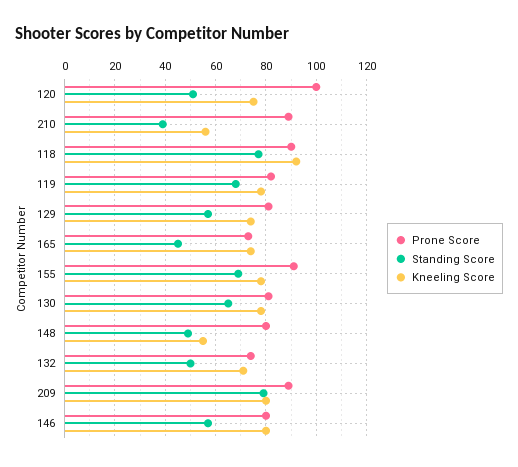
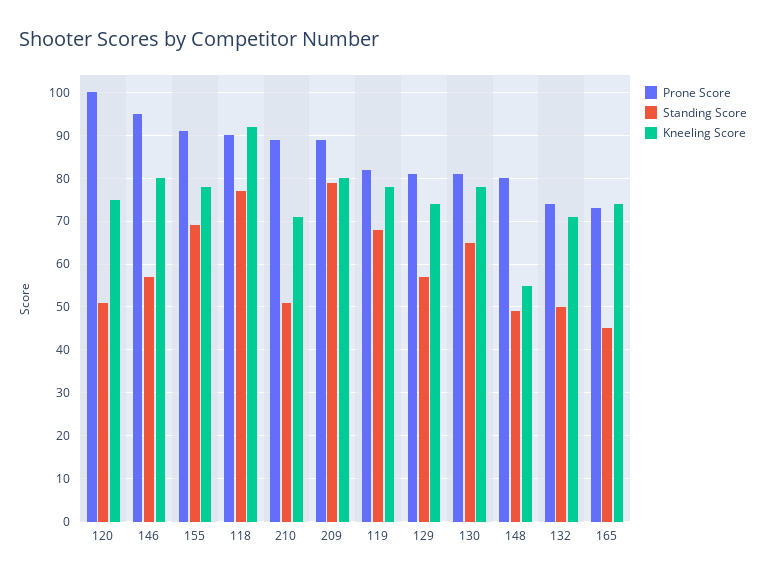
  {
    "Prone Score": {
      "120": 100,
      "210": 90,
      "118": 90,
      "119": 80,
      "129": 80,
      "165": 75,
      "155": 90,
      "130": 80,
      "148": 80,
      "132": 75,
      "209": 90,
-     "146": 80
+     "146": 95
    },
    "Standing Score": {
      "120": 50,
-     "210": 40,
+     "210": 50,
      "118": 75,
      "119": 70,
      "129": 55,
      "165": 45,
      "155": 70,
      "130": 65,
      "148": 50,
      "132": 50,
      "209": 80,
      "146": 55
    },
    "Kneeling Score": {
      "120": 75,
-     "210": 55,
+     "210": 70,
      "118": 90,
      "119": 80,
      "129": 75,
      "165": 75,
      "155": 80,
      "130": 80,
      "148": 55,
      "132": 70,
      "209": 80,
      "146": 80
    }
  }

